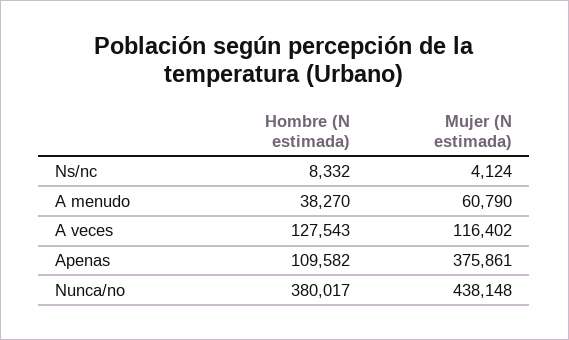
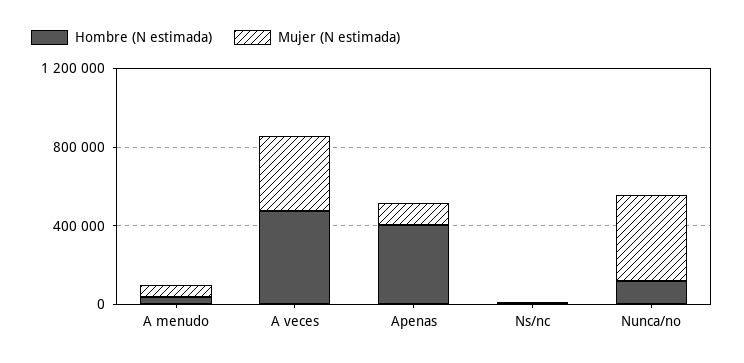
  {
    "Hombre (N estimada)": {
      "Ns/nc": 8332,
      "A menudo": 38270,
-     "A veces": 127543,
+     "A veces": 500000,
-     "Apenas": 109582,
+     "Apenas": 400000,
-     "Nunca/no": 380017
+     "Nunca/no": 100000
    },
    "Mujer (N estimada)": {
      "Ns/nc": 4124,
      "A menudo": 60790,
-     "A veces": 116402,
+     "A veces": 400000,
-     "Apenas": 375861,
+     "Apenas": 100000,
      "Nunca/no": 438148
    }
  }

